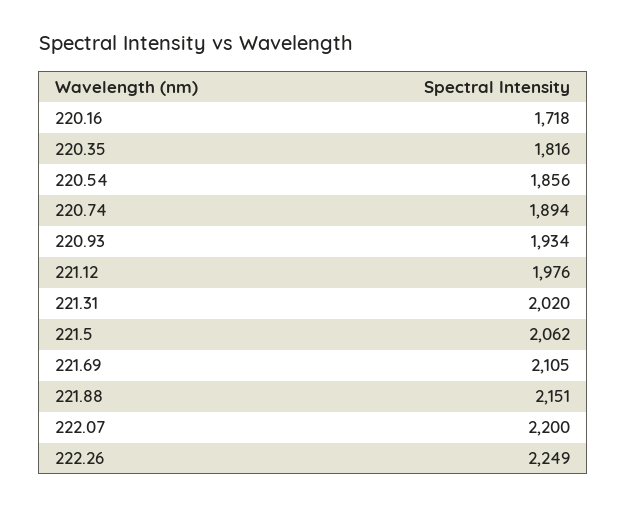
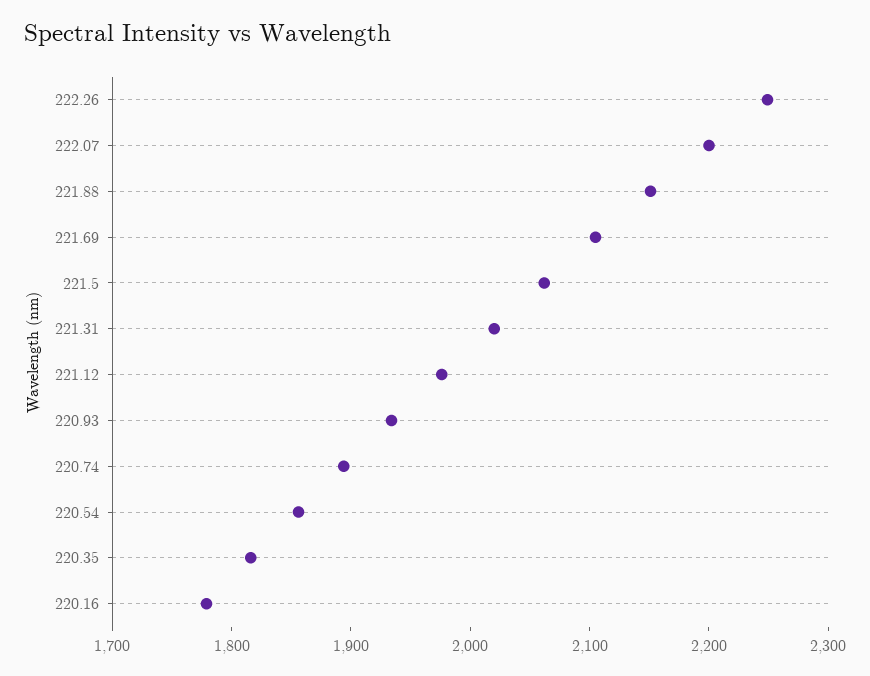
  {
-   "220.16": 1718,
+   "220.16": 1780,
    "220.35": 1816,
    "220.54": 1856,
    "220.74": 1894,
    "220.93": 1934,
    "221.12": 1976,
    "221.31": 2020,
    "221.5": 2062,
    "221.69": 2105,
    "221.88": 2151,
    "222.07": 2200,
    "222.26": 2249
  }

